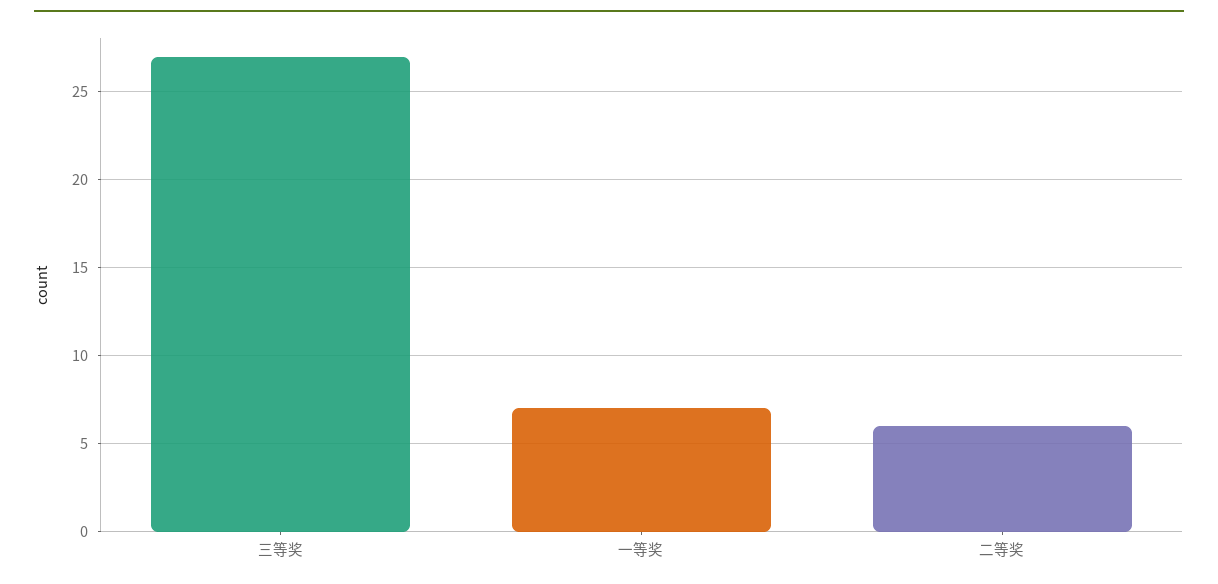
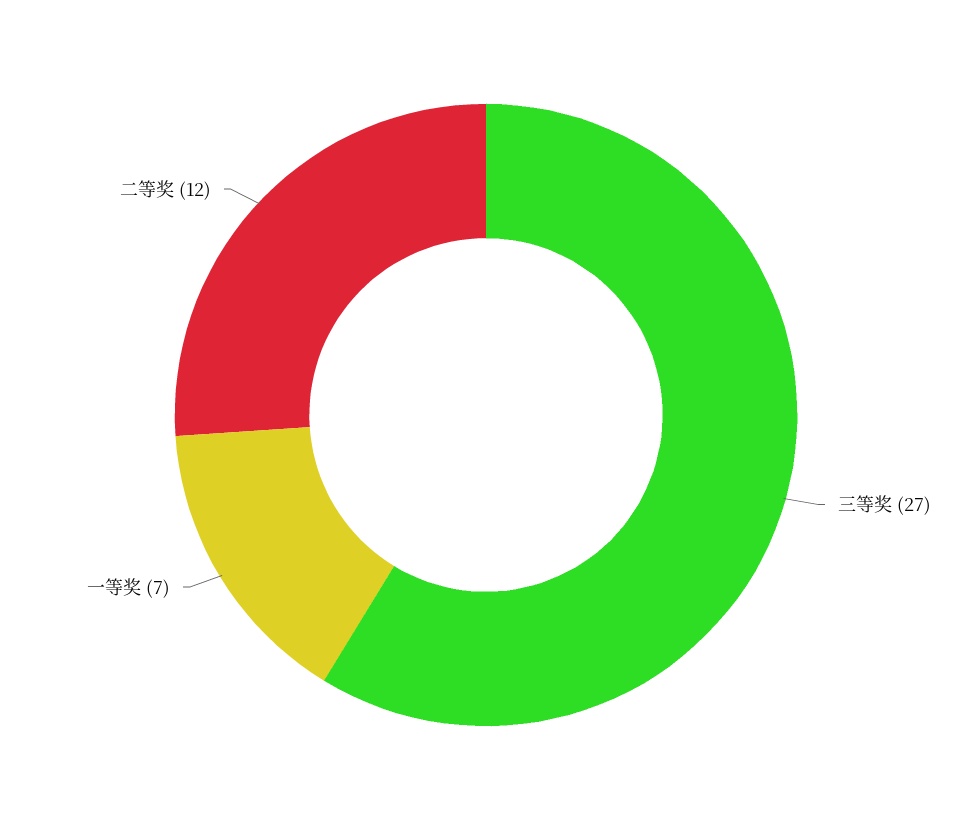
  {
    "三等奖": 27,
    "一等奖": 7,
-   "二等奖": 6
+   "二等奖": 12
  }

